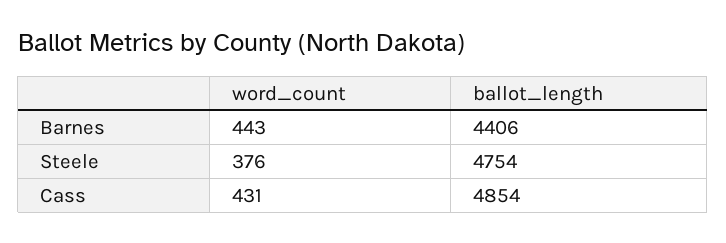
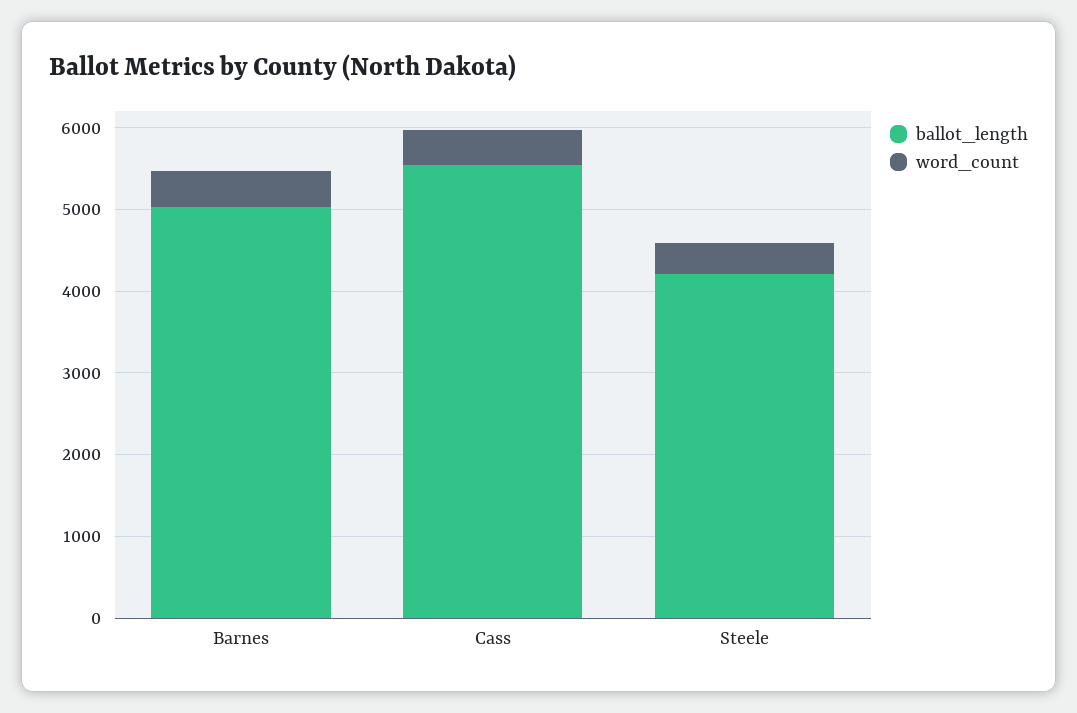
  {
    "word_count": {
      "Barnes": 443,
      "Steele": 376,
      "Cass": 431
    },
    "ballot_length": {
-     "Barnes": 4406,
+     "Barnes": 5000,
-     "Steele": 4754,
+     "Steele": 4200,
-     "Cass": 4854
+     "Cass": 5600
    }
  }

